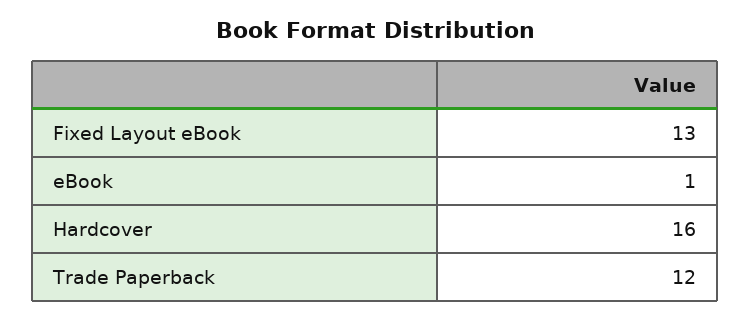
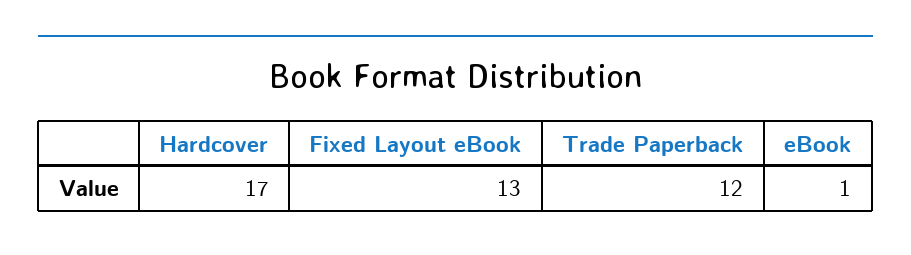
  {
    "Fixed Layout eBook": 13,
    "eBook": 1,
-   "Hardcover": 16,
+   "Hardcover": 17,
    "Trade Paperback": 12
  }

